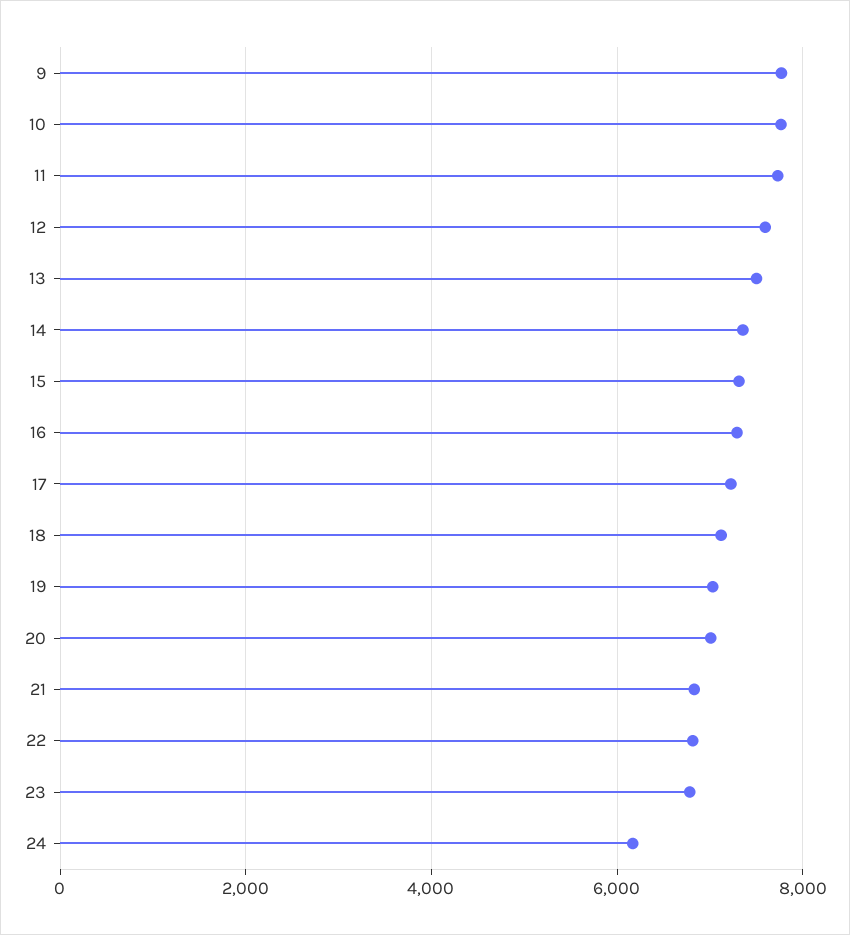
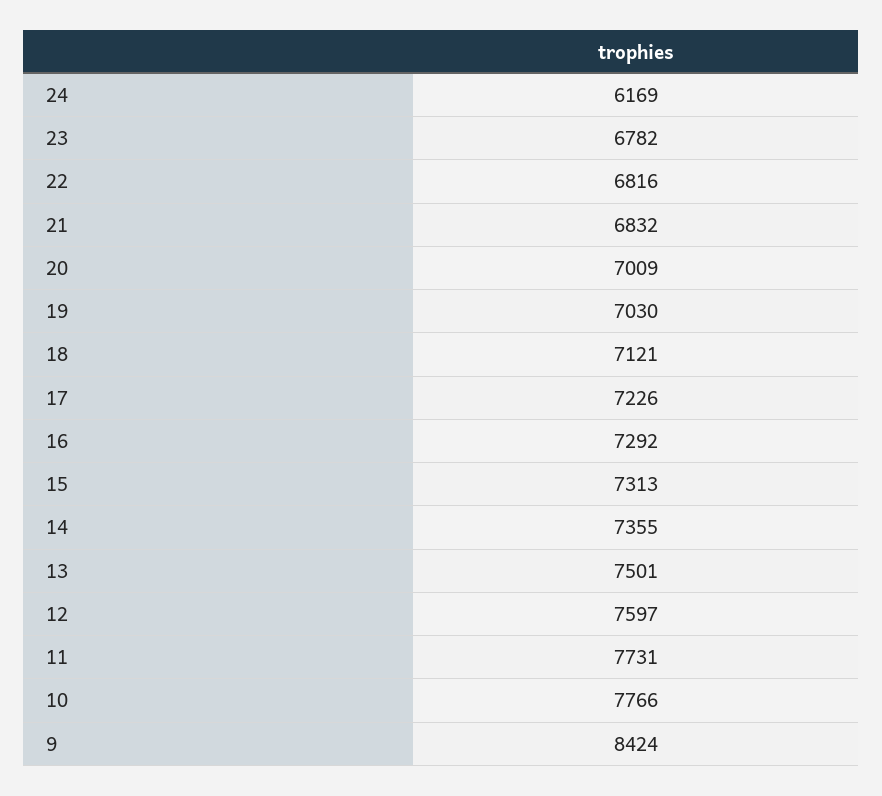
  {
-   "9": 7800,
+   "9": 8424,
    "10": 7766,
    "11": 7731,
    "12": 7597,
    "13": 7501,
    "14": 7355,
    "15": 7313,
    "16": 7292,
    "17": 7226,
    "18": 7121,
    "19": 7030,
    "20": 7009,
    "21": 6832,
    "22": 6816,
    "23": 6782,
    "24": 6169
  }

